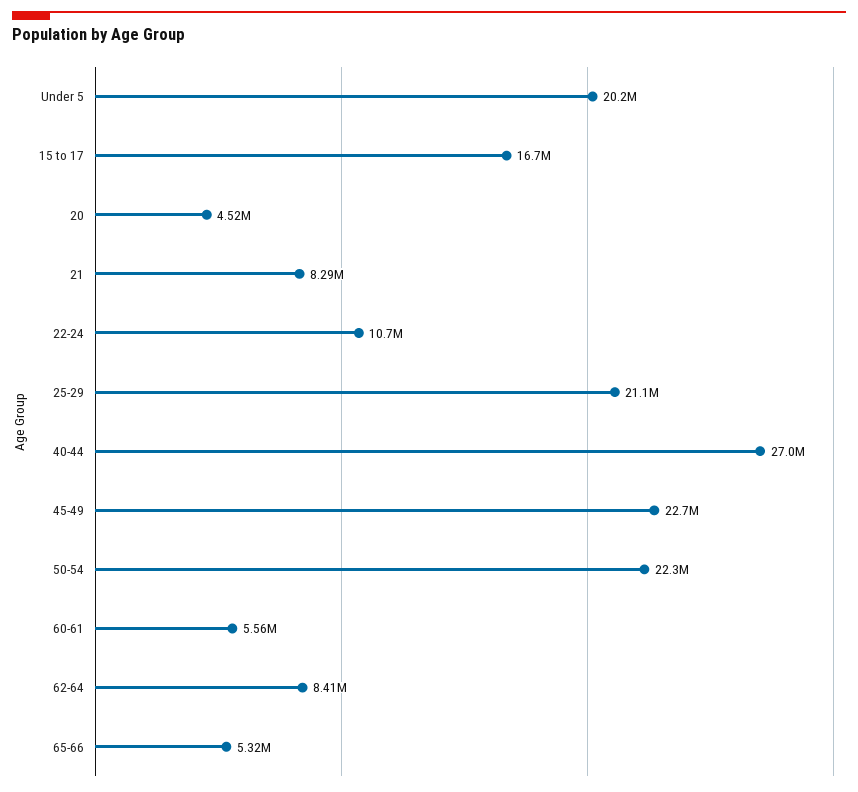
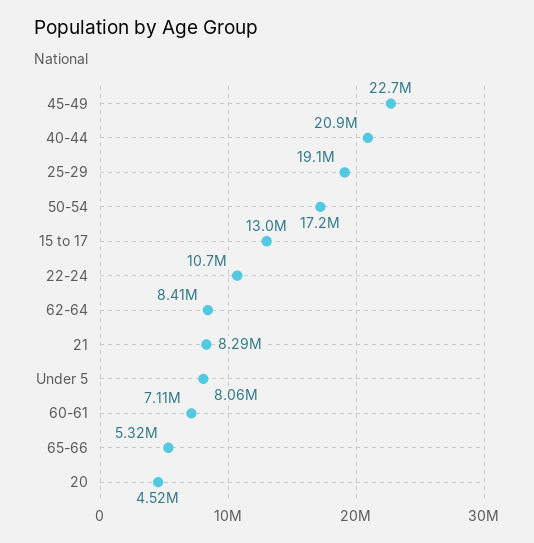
  {
-   "Under 5": 20200000,
+   "Under 5": 8060000,
-   "15 to 17": 16700000,
+   "15 to 17": 13000000,
    "20": 4520000,
    "21": 8290000,
    "22-24": 10700000,
-   "25-29": 21100000,
+   "25-29": 19100000,
-   "40-44": 27000000,
+   "40-44": 20900000,
    "45-49": 22700000,
-   "50-54": 22300000,
+   "50-54": 17200000,
-   "60-61": 5560000,
+   "60-61": 7110000,
    "62-64": 8410000,
    "65-66": 5320000
  }

